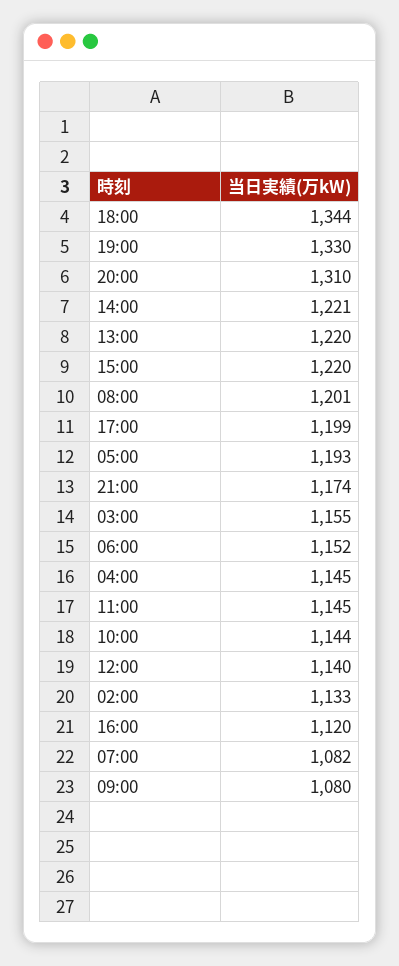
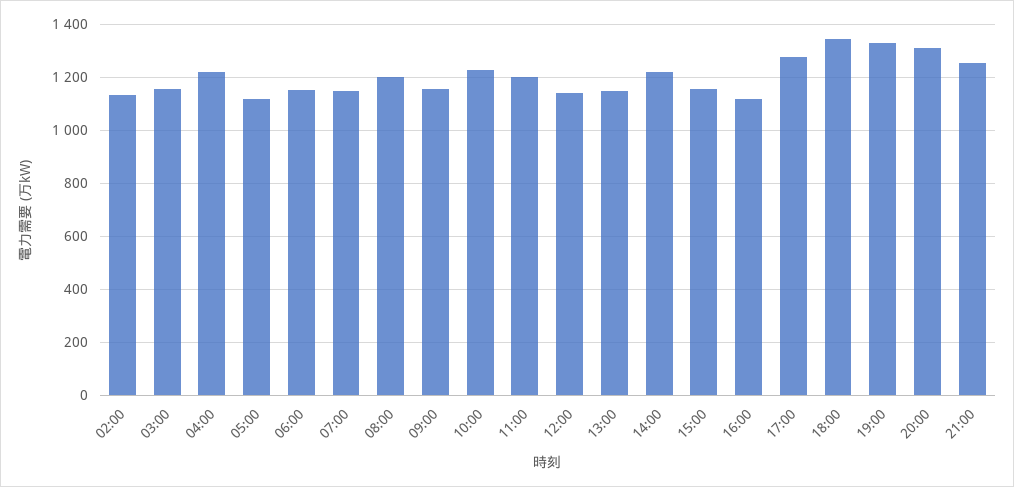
  {
    "18:00": 1344,
    "19:00": 1330,
    "20:00": 1310,
    "14:00": 1221,
-   "13:00": 1220,
+   "13:00": 1150,
-   "15:00": 1220,
+   "15:00": 1150,
    "08:00": 1201,
-   "17:00": 1199,
+   "17:00": 1275,
-   "05:00": 1193,
+   "05:00": 1125,
-   "21:00": 1174,
+   "21:00": 1250,
    "03:00": 1155,
    "06:00": 1152,
-   "04:00": 1145,
+   "04:00": 1225,
-   "11:00": 1145,
+   "11:00": 1200,
-   "10:00": 1144,
+   "10:00": 1225,
    "12:00": 1140,
    "02:00": 1133,
    "16:00": 1120,
-   "07:00": 1082,
+   "07:00": 1150,
-   "09:00": 1080
+   "09:00": 1150
  }

